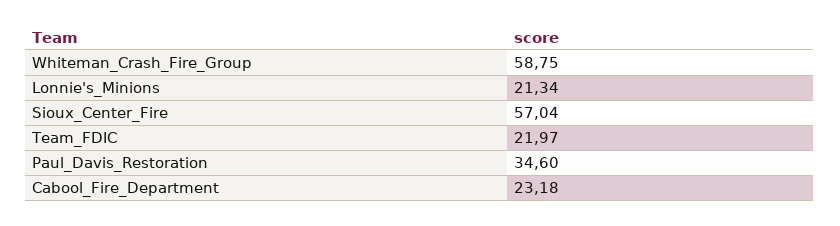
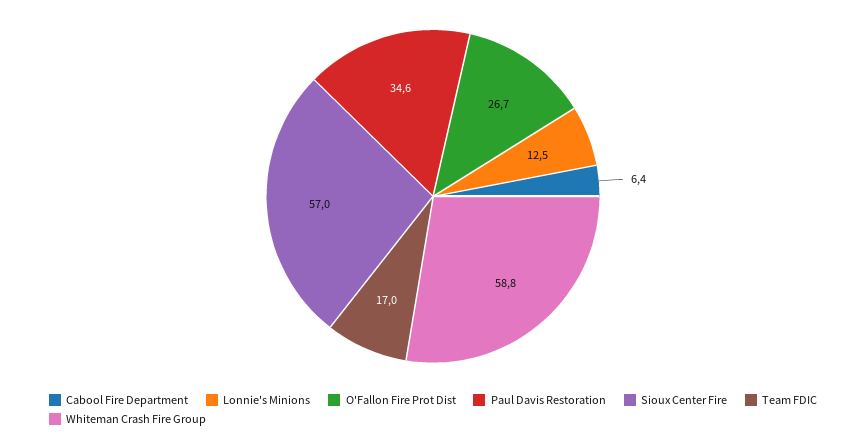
  {
    "Whiteman_Crash_Fire_Group": 58.75,
-   "Lonnie's_Minions": 21.34,
+   "Lonnie's_Minions": 12.5,
    "Sioux_Center_Fire": 57.04,
-   "Team_FDIC": 21.97,
+   "Team_FDIC": 17,
    "Paul_Davis_Restoration": 34.6,
-   "Cabool_Fire_Department": 23.18
+   "Cabool_Fire_Department": 6.4,
+   "O'Fallon Fire Prot Dist": 26.7
  }

